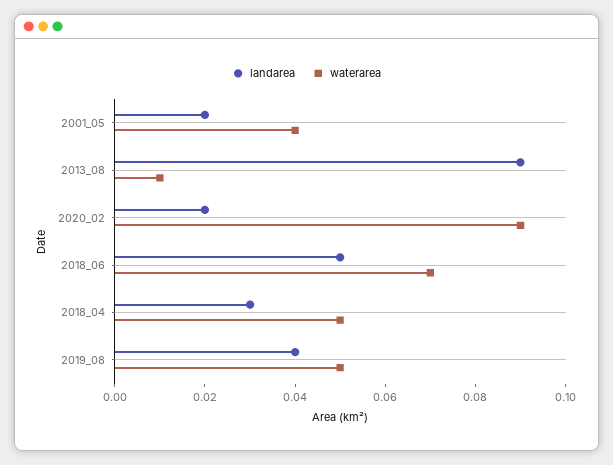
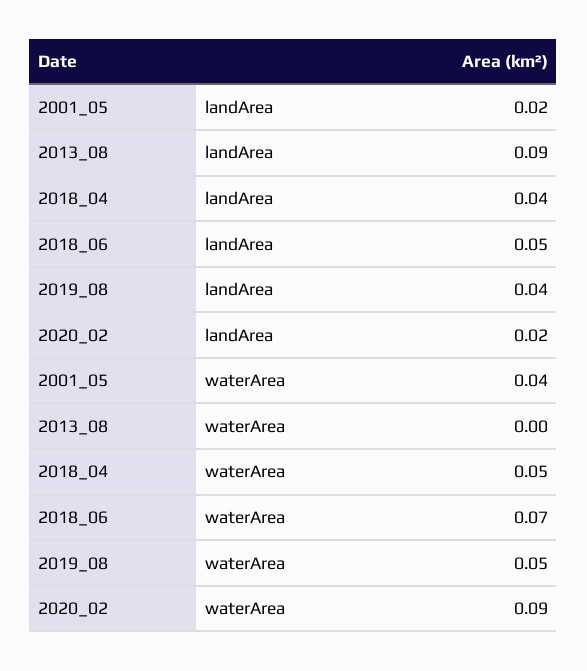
  {
    "landarea": {
      "2001_05": 0.02,
      "2013_08": 0.09,
      "2020_02": 0.02,
      "2018_06": 0.05,
-     "2018_04": 0.03,
+     "2018_04": 0.04,
      "2019_08": 0.04
    },
    "waterarea": {
      "2001_05": 0.04,
-     "2013_08": 0.01,
+     "2013_08": 0,
      "2020_02": 0.09,
      "2018_06": 0.07,
      "2018_04": 0.05,
      "2019_08": 0.05
    }
  }

